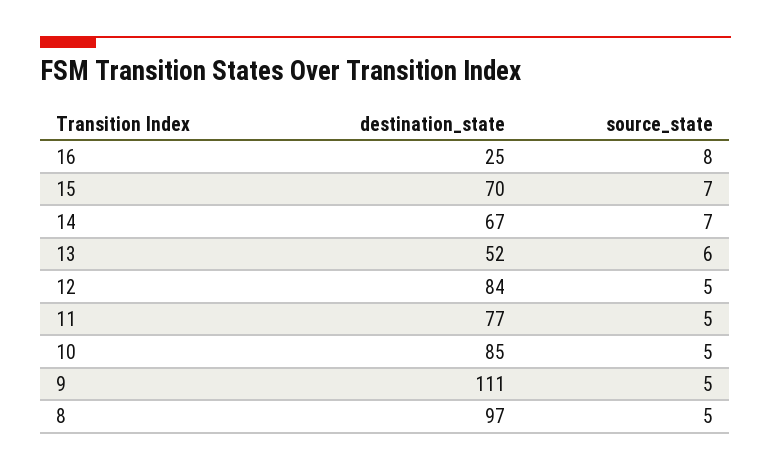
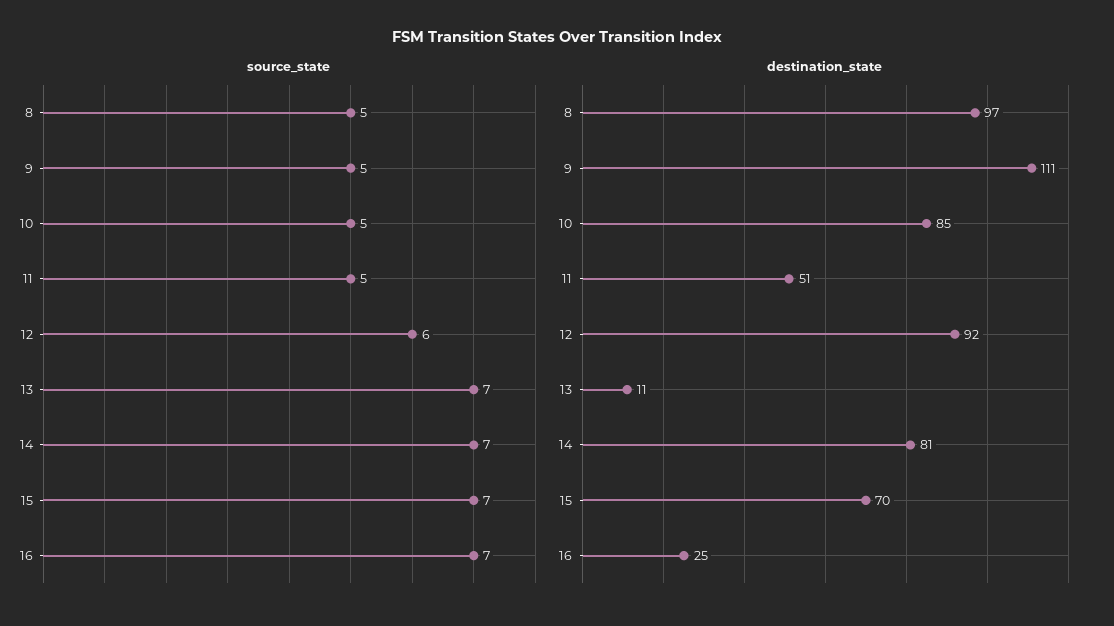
  {
    "destination_state": {
      "16": 25,
      "15": 70,
-     "14": 67,
+     "14": 81,
-     "13": 52,
+     "13": 11,
-     "12": 84,
+     "12": 92,
-     "11": 77,
+     "11": 51,
      "10": 85,
      "9": 111,
      "8": 97
    },
    "source_state": {
-     "16": 8,
+     "16": 7,
      "15": 7,
      "14": 7,
-     "13": 6,
+     "13": 7,
-     "12": 5,
+     "12": 6,
      "11": 5,
      "10": 5,
      "9": 5,
      "8": 5
    }
  }

